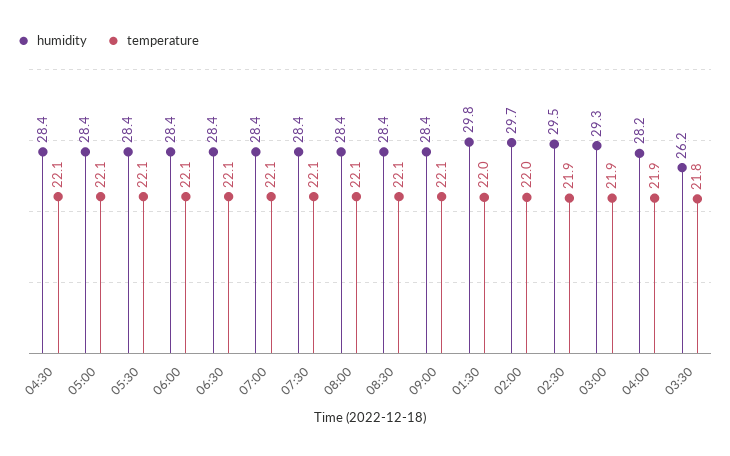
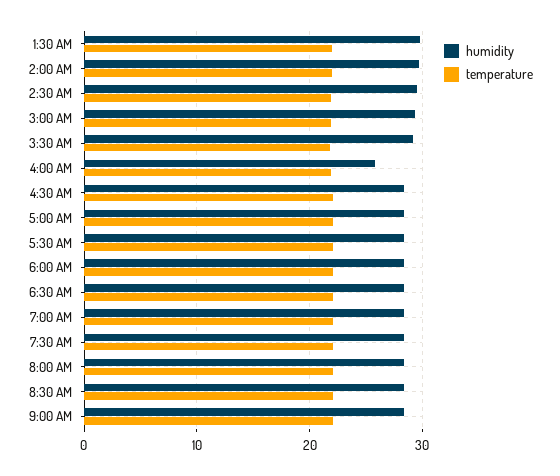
  {
    "humidity": {
      "04:30": 28.4,
      "05:00": 28.4,
      "05:30": 28.4,
      "06:00": 28.4,
      "06:30": 28.4,
      "07:00": 28.4,
      "07:30": 28.4,
      "08:00": 28.4,
      "08:30": 28.4,
      "09:00": 28.4,
      "01:30": 29.8,
      "02:00": 29.7,
      "02:30": 29.5,
      "03:00": 29.3,
-     "04:00": 28.2,
+     "04:00": 26,
-     "03:30": 26.2
+     "03:30": 29
    },
    "temperature": {
      "04:30": 22.1,
      "05:00": 22.1,
      "05:30": 22.1,
      "06:00": 22.1,
      "06:30": 22.1,
      "07:00": 22.1,
      "07:30": 22.1,
      "08:00": 22.1,
      "08:30": 22.1,
      "09:00": 22.1,
      "01:30": 22,
      "02:00": 22,
      "02:30": 21.9,
      "03:00": 21.9,
      "04:00": 21.9,
      "03:30": 21.8
    }
  }

